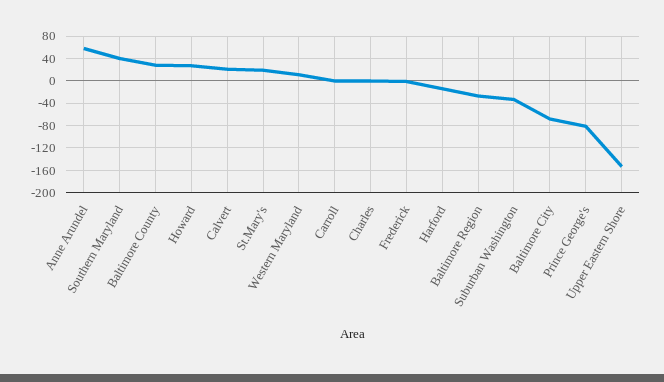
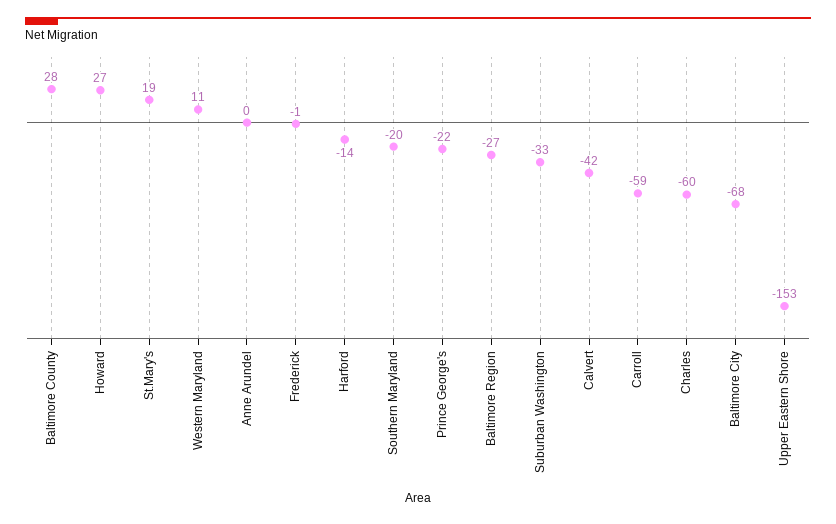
  {
-   "Anne Arundel": 60,
+   "Anne Arundel": 0,
-   "Southern Maryland": 40,
+   "Southern Maryland": -20,
    "Baltimore County": 28,
    "Howard": 27,
-   "Calvert": 20,
+   "Calvert": -42,
    "St.Mary's": 19,
    "Western Maryland": 11,
-   "Carroll": 0,
+   "Carroll": -59,
-   "Charles": 0,
+   "Charles": -60,
    "Frederick": -1,
    "Harford": -14,
    "Baltimore Region": -27,
    "Suburban Washington": -33,
    "Baltimore City": -68,
-   "Prince George's": -80,
+   "Prince George's": -22,
    "Upper Eastern Shore": -153
  }

